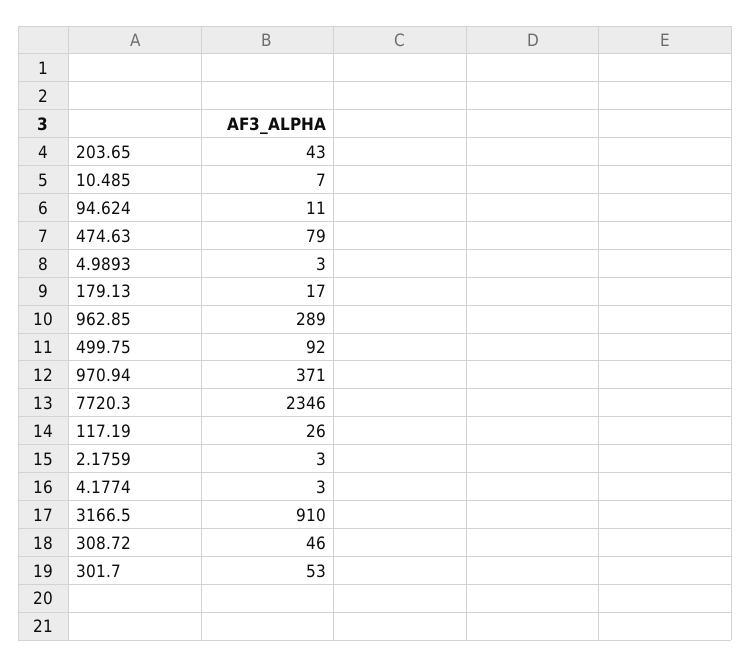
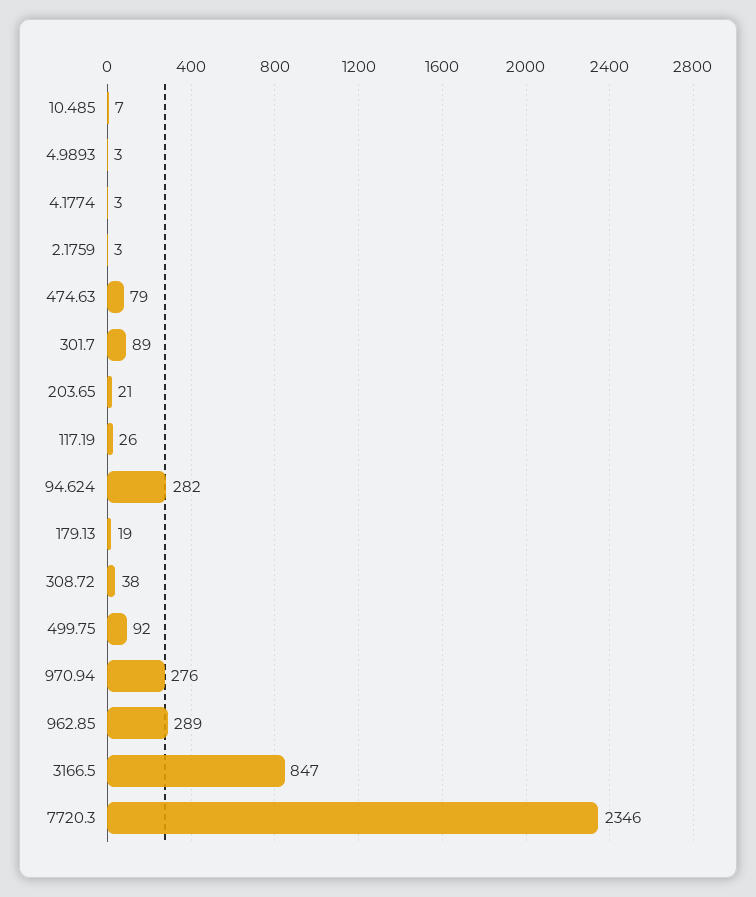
  {
-   "203.65": 43,
+   "203.65": 21,
    "10.485": 7,
-   "94.624": 11,
+   "94.624": 282,
    "474.63": 79,
    "4.9893": 3,
-   "179.13": 17,
+   "179.13": 19,
    "962.85": 289,
    "499.75": 92,
-   "970.94": 371,
+   "970.94": 276,
    "7720.3": 2346,
    "117.19": 26,
    "2.1759": 3,
    "4.1774": 3,
-   "3166.5": 910,
+   "3166.5": 847,
-   "308.72": 46,
+   "308.72": 38,
-   "301.7": 53
+   "301.7": 89
  }

